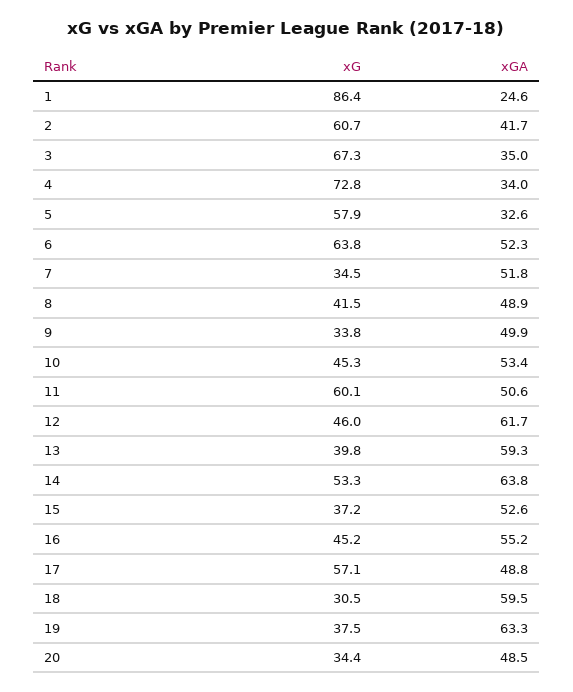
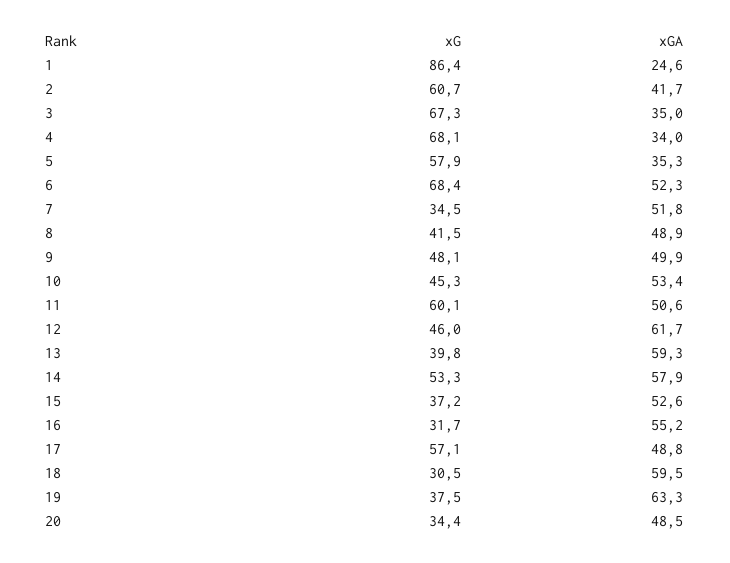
  {
    "xG": {
      "1": 86.4,
      "2": 60.7,
      "3": 67.3,
-     "4": 72.8,
+     "4": 68.1,
      "5": 57.9,
-     "6": 63.8,
+     "6": 68.4,
      "7": 34.5,
      "8": 41.5,
-     "9": 33.8,
+     "9": 48.1,
      "10": 45.3,
      "11": 60.1,
      "12": 46,
      "13": 39.8,
      "14": 53.3,
      "15": 37.2,
-     "16": 45.2,
+     "16": 31.7,
      "17": 57.1,
      "18": 30.5,
      "19": 37.5,
      "20": 34.4
    },
    "xGA": {
      "1": 24.6,
      "2": 41.7,
      "3": 35,
      "4": 34,
-     "5": 32.6,
+     "5": 35.3,
      "6": 52.3,
      "7": 51.8,
      "8": 48.9,
      "9": 49.9,
      "10": 53.4,
      "11": 50.6,
      "12": 61.7,
      "13": 59.3,
-     "14": 63.8,
+     "14": 57.9,
      "15": 52.6,
      "16": 55.2,
      "17": 48.8,
      "18": 59.5,
      "19": 63.3,
      "20": 48.5
    }
  }

